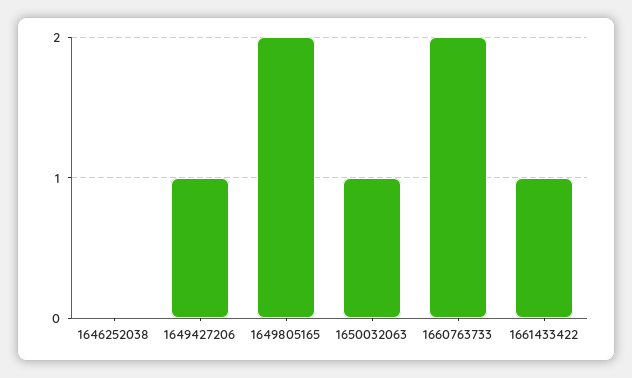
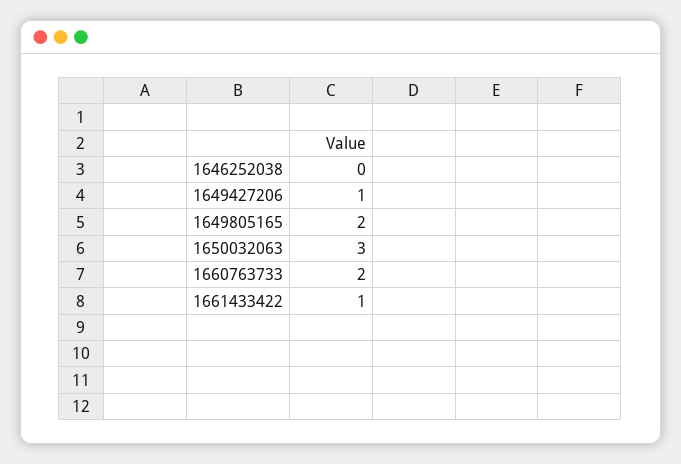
  {
    "1646252038": 0,
    "1649427206": 1,
    "1649805165": 2,
-   "1650032063": 1,
+   "1650032063": 3,
    "1660763733": 2,
    "1661433422": 1
  }

